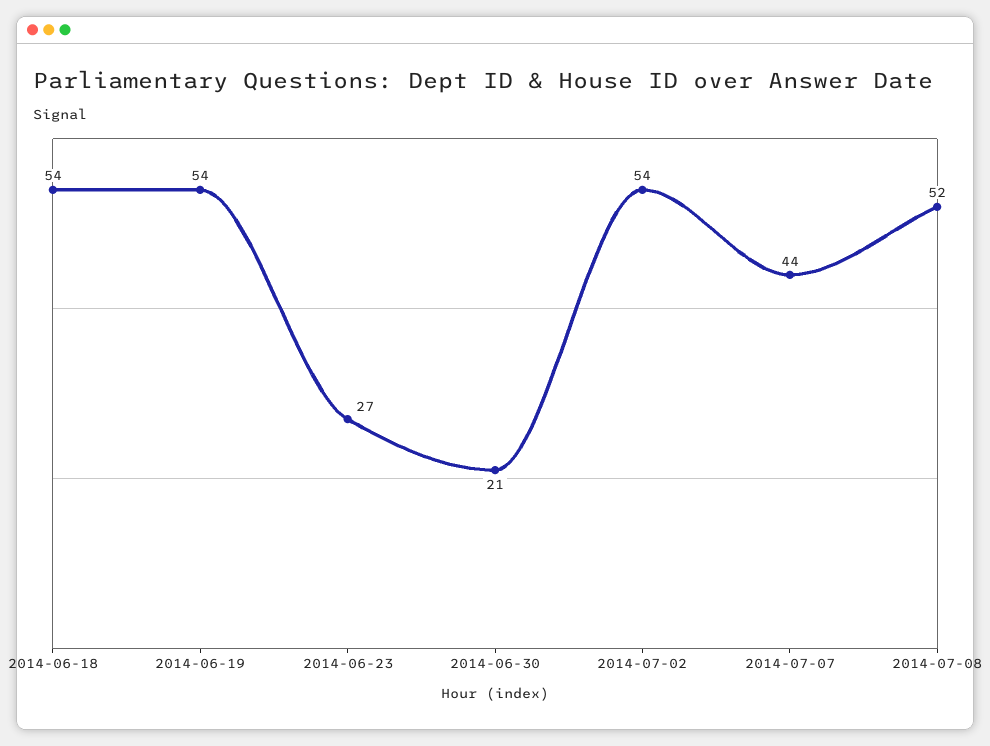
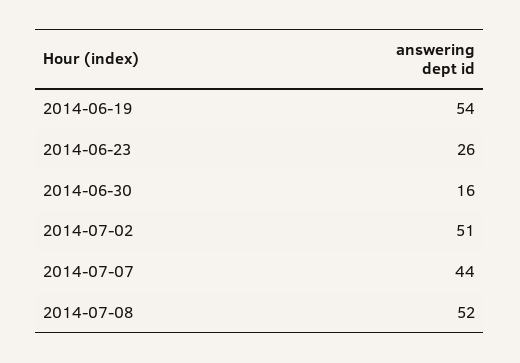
  {
-   "2014-06-18": 54,
    "2014-06-19": 54,
-   "2014-06-23": 27,
+   "2014-06-23": 26,
-   "2014-06-30": 21,
+   "2014-06-30": 16,
-   "2014-07-02": 54,
+   "2014-07-02": 51,
    "2014-07-07": 44,
    "2014-07-08": 52
  }

